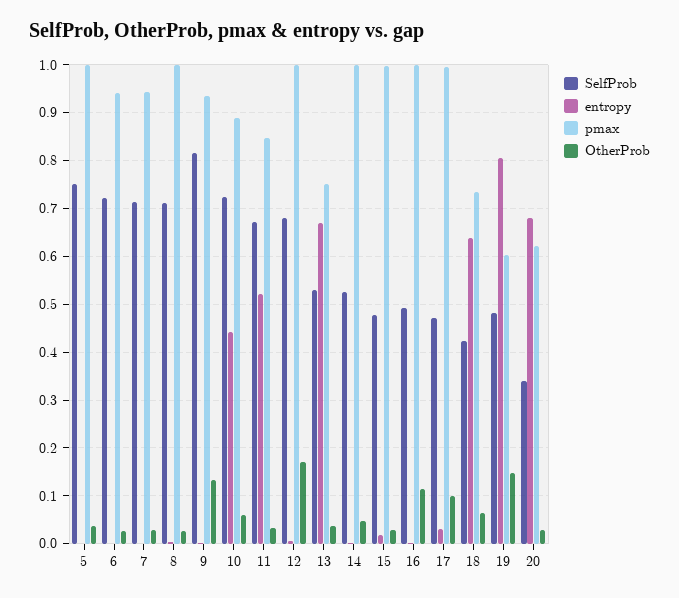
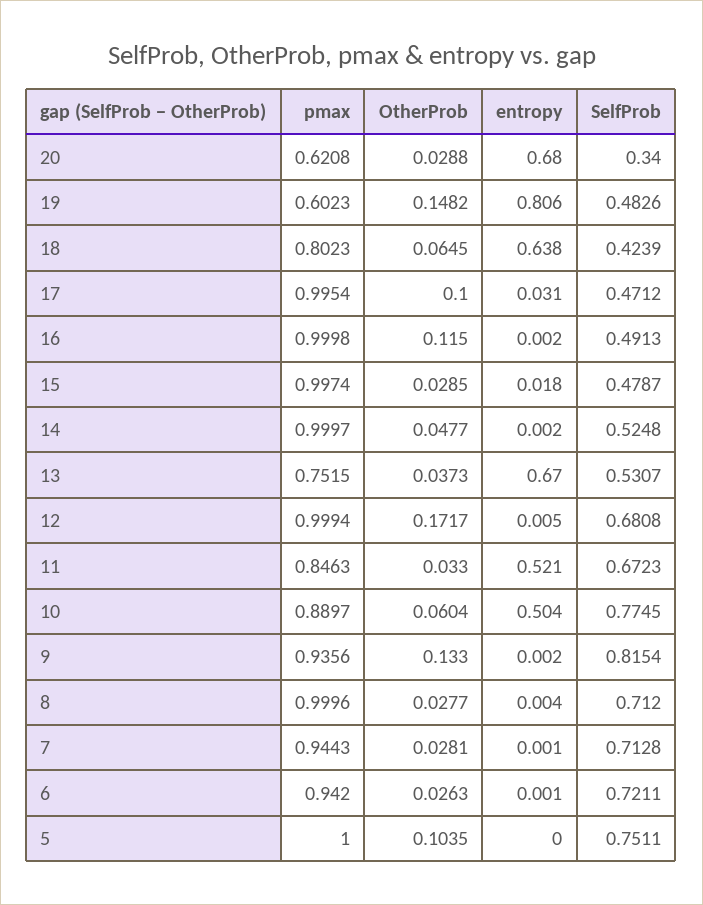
  {
    "SelfProb": {
      "5": 0.7511,
      "6": 0.7211,
      "7": 0.7128,
      "8": 0.712,
      "9": 0.8154,
-     "10": 0.72,
+     "10": 0.7745,
      "11": 0.6723,
      "12": 0.6808,
      "13": 0.5307,
      "14": 0.5248,
      "15": 0.4787,
      "16": 0.4913,
      "17": 0.4712,
      "18": 0.4239,
      "19": 0.4826,
      "20": 0.34
    },
    "entropy": {
      "5": 0,
      "6": 0.001,
      "7": 0.001,
      "8": 0.004,
      "9": 0.002,
-     "10": 0.44,
+     "10": 0.504,
      "11": 0.521,
      "12": 0.005,
      "13": 0.67,
      "14": 0.002,
      "15": 0.018,
      "16": 0.002,
      "17": 0.031,
      "18": 0.638,
      "19": 0.806,
      "20": 0.68
    },
    "pmax": {
      "5": 1,
      "6": 0.942,
      "7": 0.9443,
      "8": 0.9996,
      "9": 0.9356,
      "10": 0.8897,
      "11": 0.8463,
      "12": 0.9994,
      "13": 0.7515,
      "14": 0.9997,
      "15": 0.9974,
      "16": 0.9998,
      "17": 0.9954,
-     "18": 0.74,
+     "18": 0.8023,
      "19": 0.6023,
      "20": 0.6208
    },
    "OtherProb": {
-     "5": 0.04,
+     "5": 0.1035,
      "6": 0.0263,
      "7": 0.0281,
      "8": 0.0277,
      "9": 0.133,
      "10": 0.0604,
      "11": 0.033,
      "12": 0.1717,
      "13": 0.0373,
      "14": 0.0477,
      "15": 0.0285,
      "16": 0.115,
      "17": 0.1,
      "18": 0.0645,
      "19": 0.1482,
      "20": 0.0288
    }
  }

